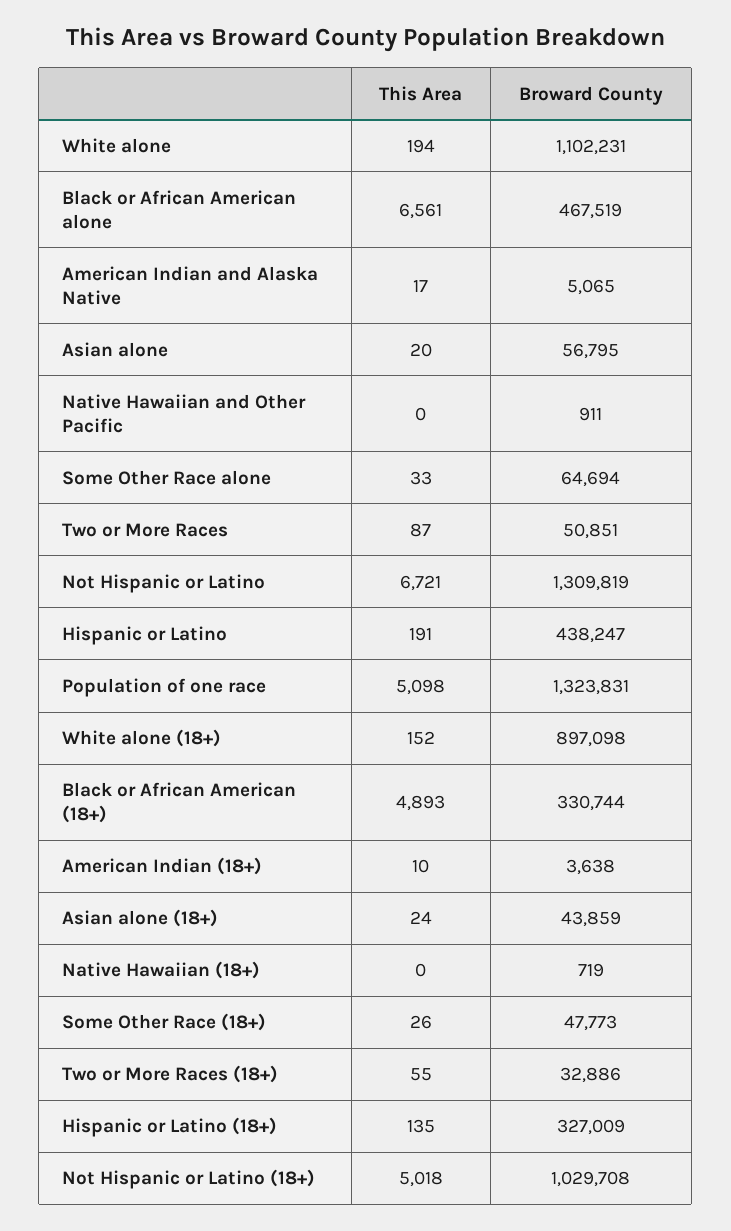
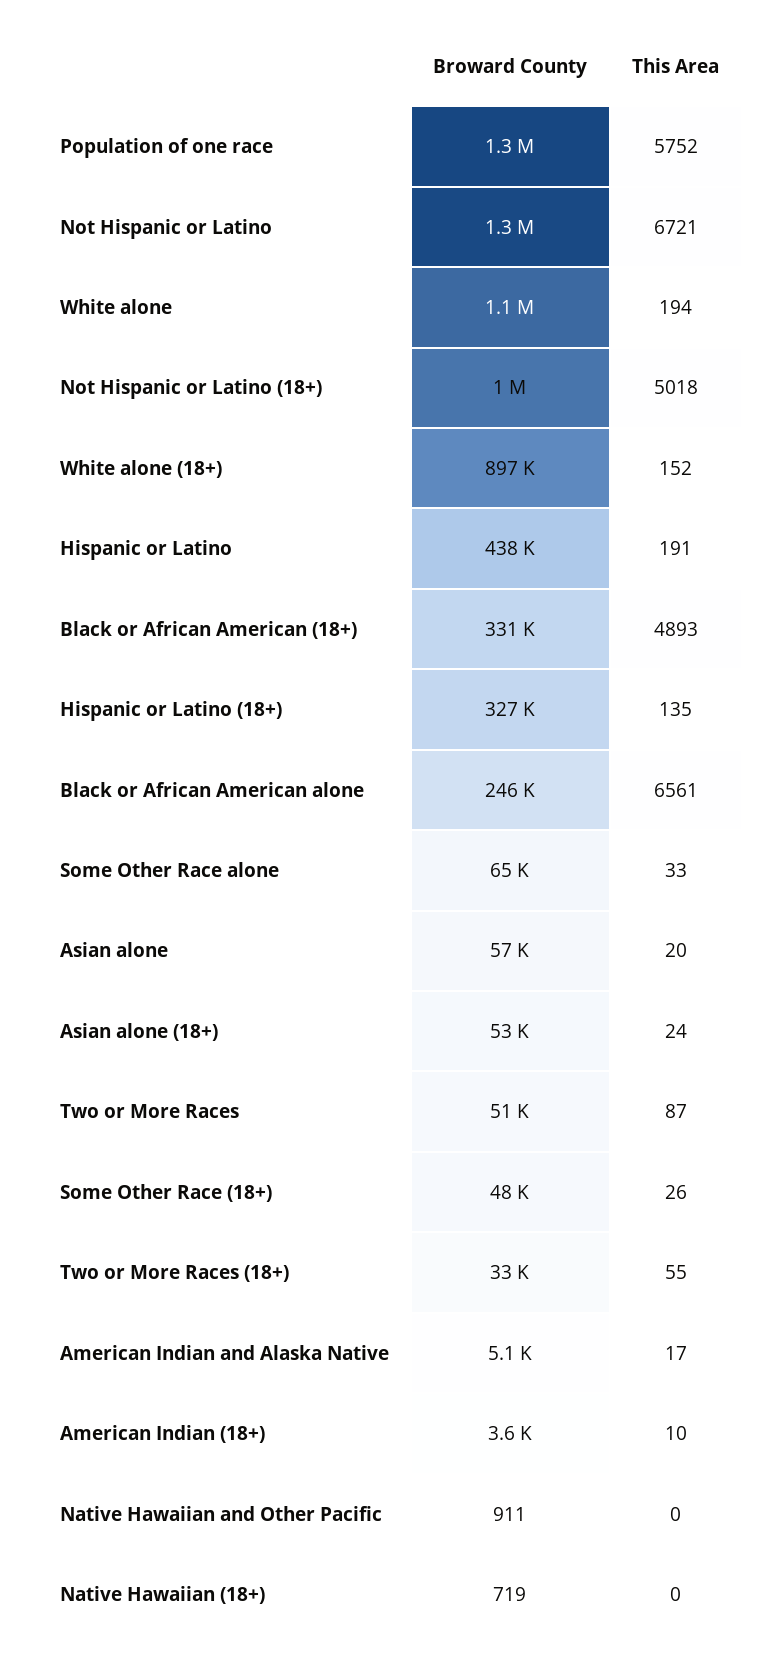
  {
    "This Area": {
      "White alone": 194,
      "Black or African American alone": 6561,
      "American Indian and Alaska Native": 17,
      "Asian alone": 20,
      "Native Hawaiian and Other Pacific": 0,
      "Some Other Race alone": 33,
      "Two or More Races": 87,
      "Not Hispanic or Latino": 6721,
      "Hispanic or Latino": 191,
-     "Population of one race": 5098,
+     "Population of one race": 5752,
      "White alone (18+)": 152,
      "Black or African American (18+)": 4893,
      "American Indian (18+)": 10,
      "Asian alone (18+)": 24,
      "Native Hawaiian (18+)": 0,
      "Some Other Race (18+)": 26,
      "Two or More Races (18+)": 55,
      "Hispanic or Latino (18+)": 135,
      "Not Hispanic or Latino (18+)": 5018
    },
    "Broward County": {
      "White alone": 1102231,
-     "Black or African American alone": 467519,
+     "Black or African American alone": 246000,
      "American Indian and Alaska Native": 5065,
      "Asian alone": 56795,
      "Native Hawaiian and Other Pacific": 911,
      "Some Other Race alone": 64694,
      "Two or More Races": 50851,
      "Not Hispanic or Latino": 1309819,
      "Hispanic or Latino": 438247,
      "Population of one race": 1323831,
      "White alone (18+)": 897098,
      "Black or African American (18+)": 330744,
      "American Indian (18+)": 3638,
-     "Asian alone (18+)": 43859,
+     "Asian alone (18+)": 53000,
      "Native Hawaiian (18+)": 719,
      "Some Other Race (18+)": 47773,
      "Two or More Races (18+)": 32886,
      "Hispanic or Latino (18+)": 327009,
      "Not Hispanic or Latino (18+)": 1029708
    }
  }

